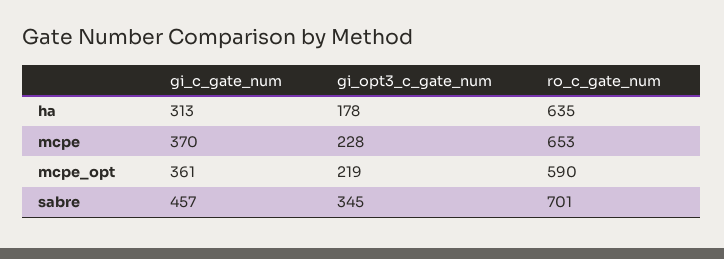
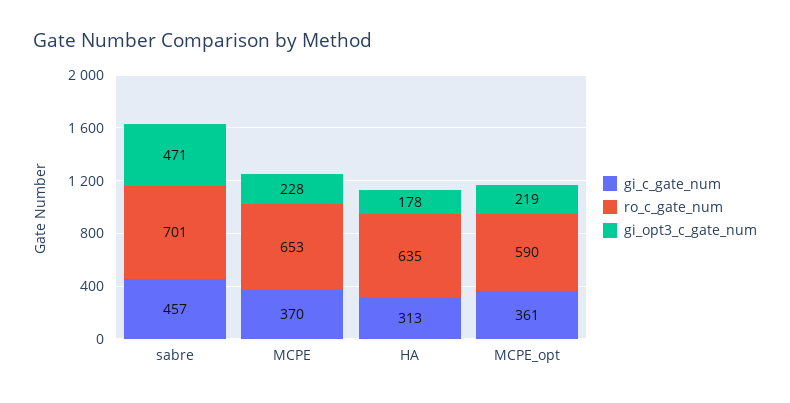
  {
    "gi_c_gate_num": {
      "ha": 313,
      "mcpe": 370,
      "mcpe_opt": 361,
      "sabre": 457
    },
    "gi_opt3_c_gate_num": {
      "ha": 178,
      "mcpe": 228,
      "mcpe_opt": 219,
-     "sabre": 345
+     "sabre": 471
    },
    "ro_c_gate_num": {
      "ha": 635,
      "mcpe": 653,
      "mcpe_opt": 590,
      "sabre": 701
    }
  }

